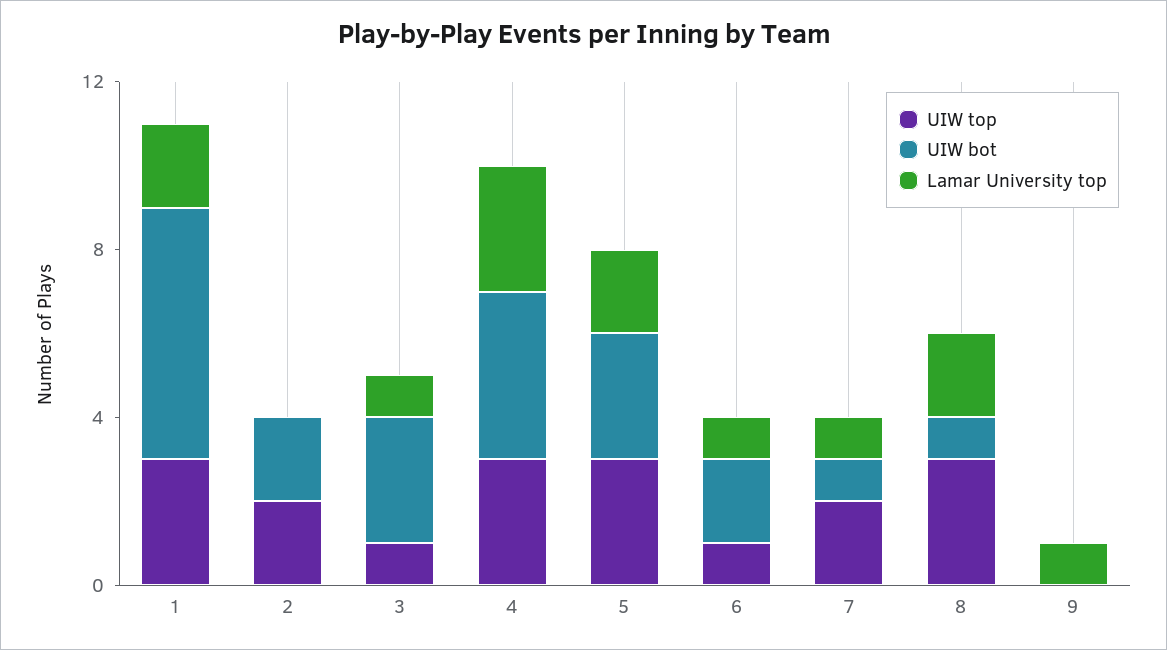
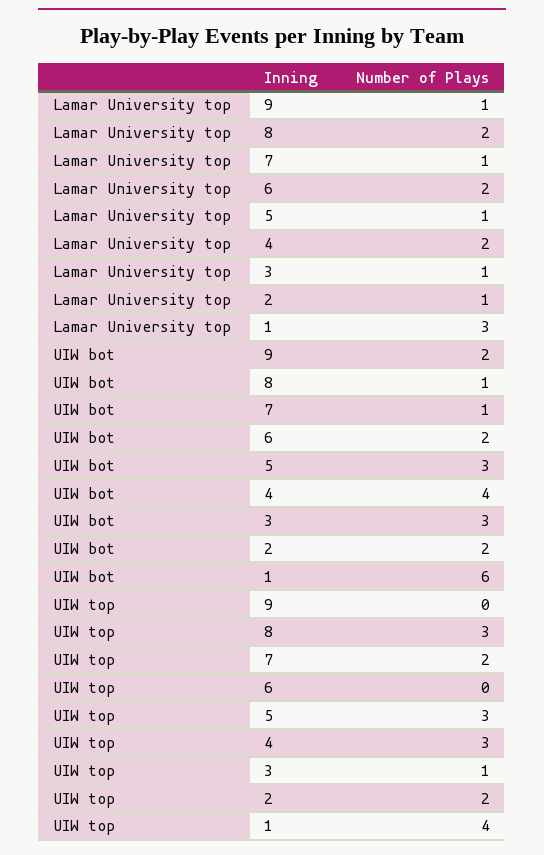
  {
    "UIW top": {
-     "1": 3,
+     "1": 4,
      "2": 2,
      "3": 1,
      "4": 3,
      "5": 3,
-     "6": 1,
+     "6": 0,
      "7": 2,
      "8": 3,
      "9": 0
    },
    "UIW bot": {
      "1": 6,
      "2": 2,
      "3": 3,
      "4": 4,
      "5": 3,
      "6": 2,
      "7": 1,
      "8": 1,
-     "9": 0
+     "9": 2
    },
    "Lamar University top": {
-     "1": 2,
+     "1": 3,
-     "2": 0,
+     "2": 1,
      "3": 1,
-     "4": 3,
+     "4": 2,
-     "5": 2,
+     "5": 1,
-     "6": 1,
+     "6": 2,
      "7": 1,
      "8": 2,
      "9": 1
    }
  }

